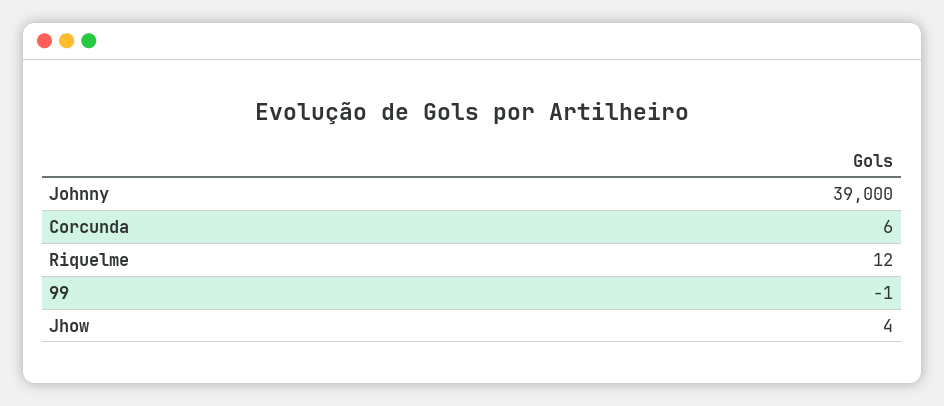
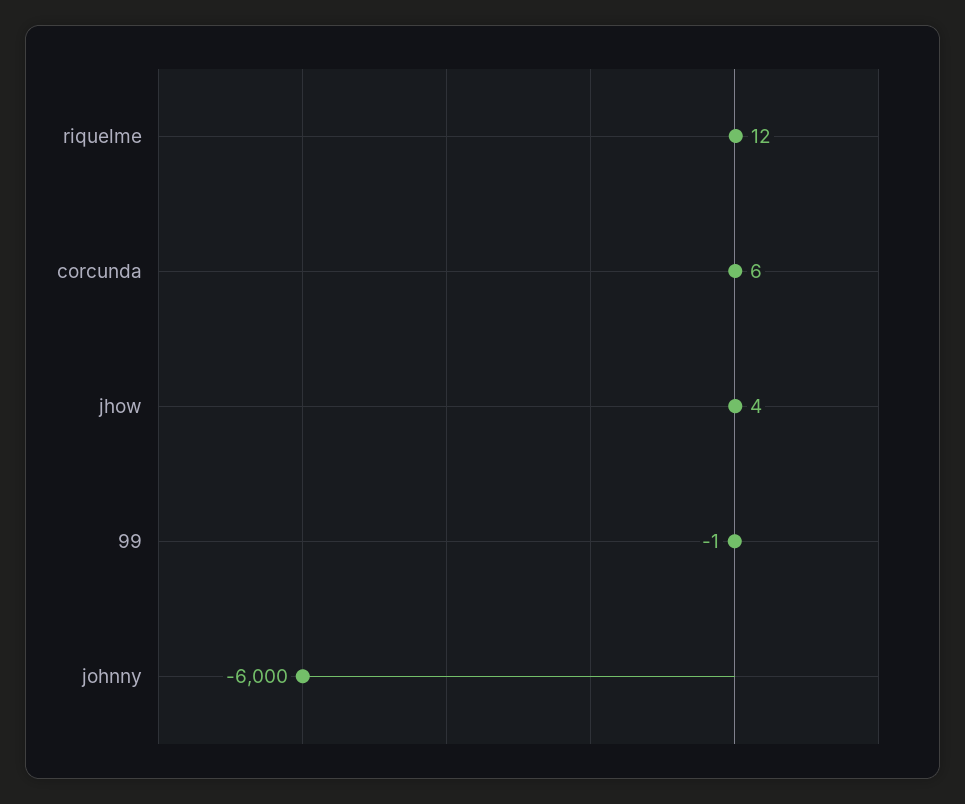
  {
-   "Johnny": 39000,
+   "Johnny": -6000,
    "Corcunda": 6,
    "Riquelme": 12,
    "99": -1,
    "Jhow": 4
  }

